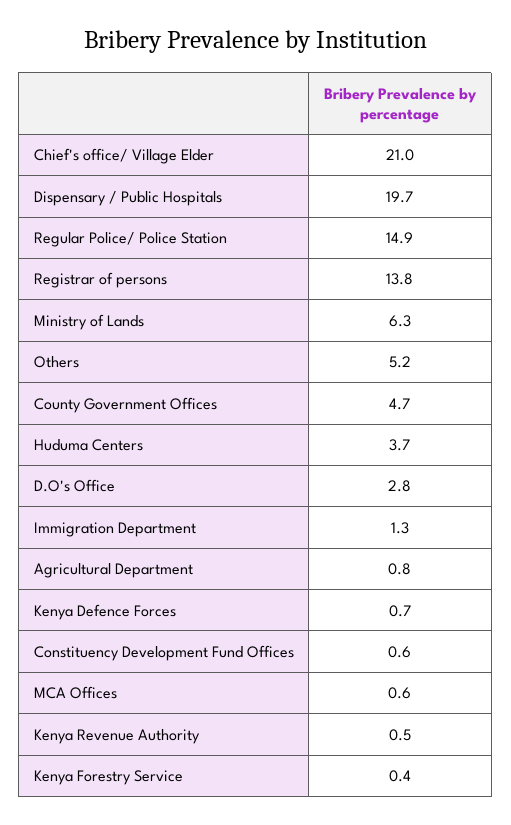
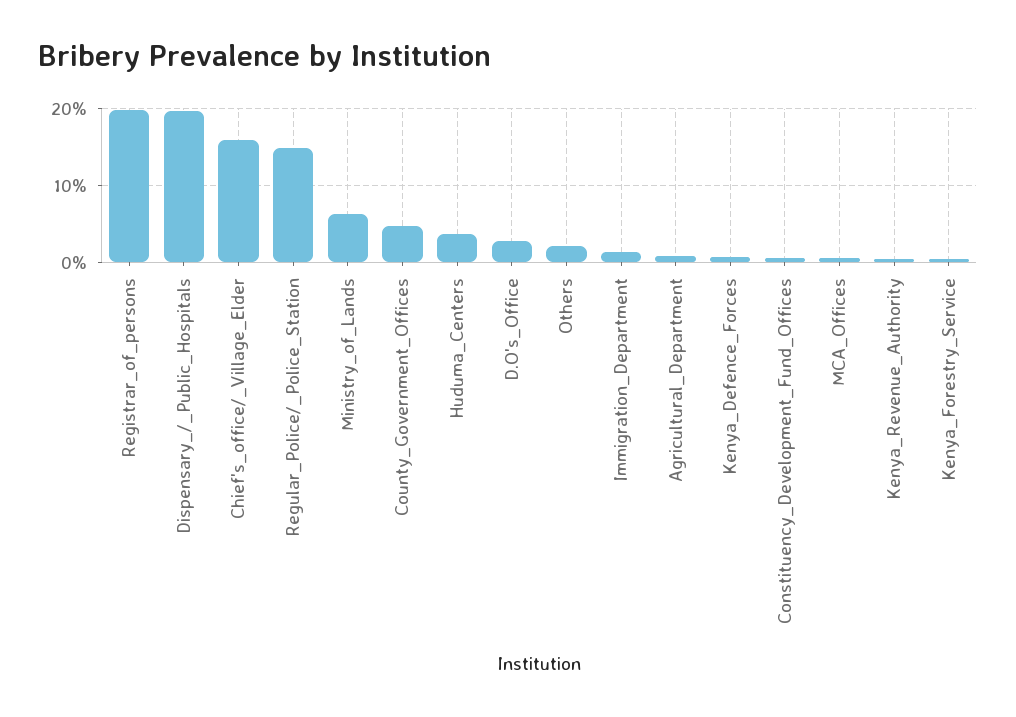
  {
-   "Chief's office/ Village Elder": 21,
+   "Chief's office/ Village Elder": 16,
    "Dispensary / Public Hospitals": 19.7,
    "Regular Police/ Police Station": 14.9,
-   "Registrar of persons": 13.8,
+   "Registrar of persons": 20,
    "Ministry of Lands": 6.3,
-   "Others": 5.2,
+   "Others": 2,
    "County Government Offices": 4.7,
    "Huduma Centers": 3.7,
    "D.O's Office": 2.8,
    "Immigration Department": 1.3,
    "Agricultural Department": 0.8,
    "Kenya Defence Forces": 0.7,
    "Constituency Development Fund Offices": 0.6,
    "MCA Offices": 0.6,
    "Kenya Revenue Authority": 0.5,
    "Kenya Forestry Service": 0.4
  }

